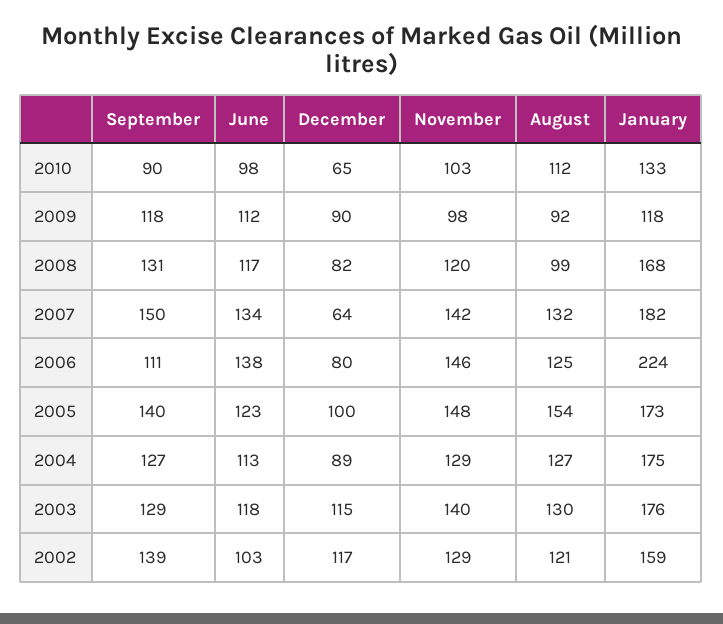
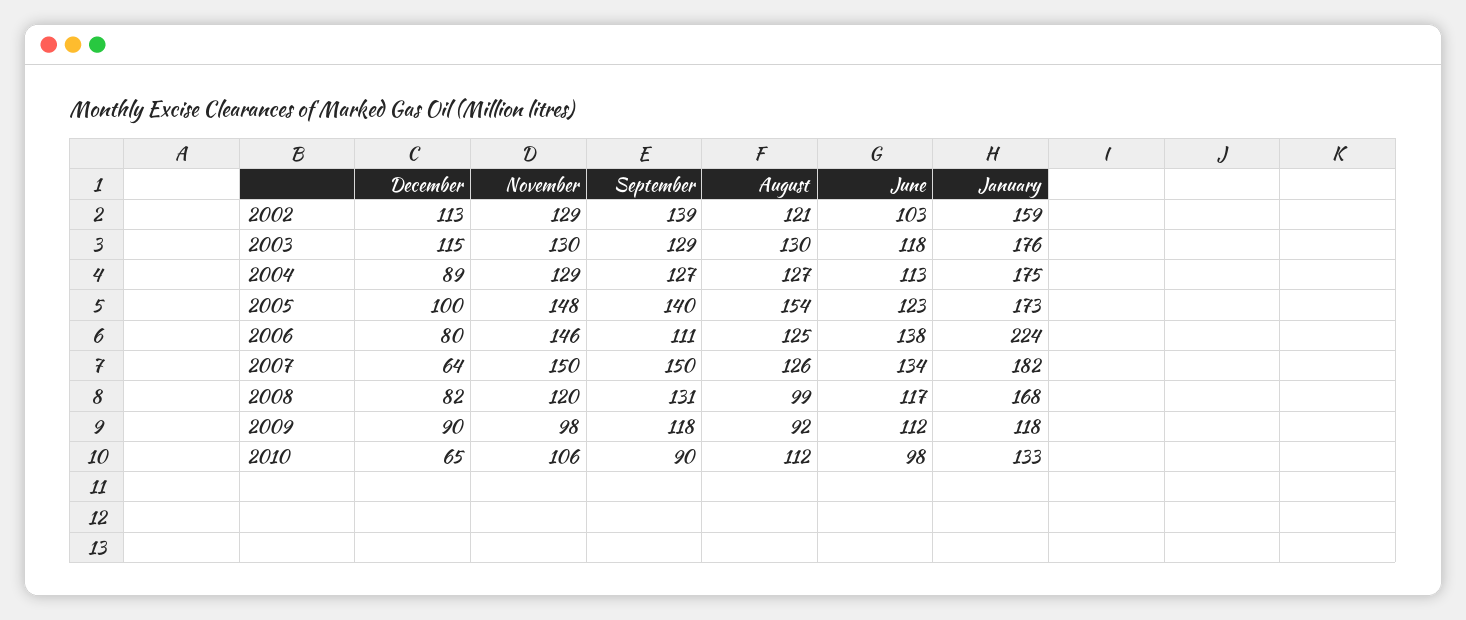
  {
    "September": {
      "2010": 90,
      "2009": 118,
      "2008": 131,
      "2007": 150,
      "2006": 111,
      "2005": 140,
      "2004": 127,
      "2003": 129,
      "2002": 139
    },
    "June": {
      "2010": 98,
      "2009": 112,
      "2008": 117,
      "2007": 134,
      "2006": 138,
      "2005": 123,
      "2004": 113,
      "2003": 118,
      "2002": 103
    },
    "December": {
      "2010": 65,
      "2009": 90,
      "2008": 82,
      "2007": 64,
      "2006": 80,
      "2005": 100,
      "2004": 89,
      "2003": 115,
-     "2002": 117
+     "2002": 113
    },
    "November": {
-     "2010": 103,
+     "2010": 106,
      "2009": 98,
      "2008": 120,
-     "2007": 142,
+     "2007": 150,
      "2006": 146,
      "2005": 148,
      "2004": 129,
-     "2003": 140,
+     "2003": 130,
      "2002": 129
    },
    "August": {
      "2010": 112,
      "2009": 92,
      "2008": 99,
-     "2007": 132,
+     "2007": 126,
      "2006": 125,
      "2005": 154,
      "2004": 127,
      "2003": 130,
      "2002": 121
    },
    "January": {
      "2010": 133,
      "2009": 118,
      "2008": 168,
      "2007": 182,
      "2006": 224,
      "2005": 173,
      "2004": 175,
      "2003": 176,
      "2002": 159
    }
  }

